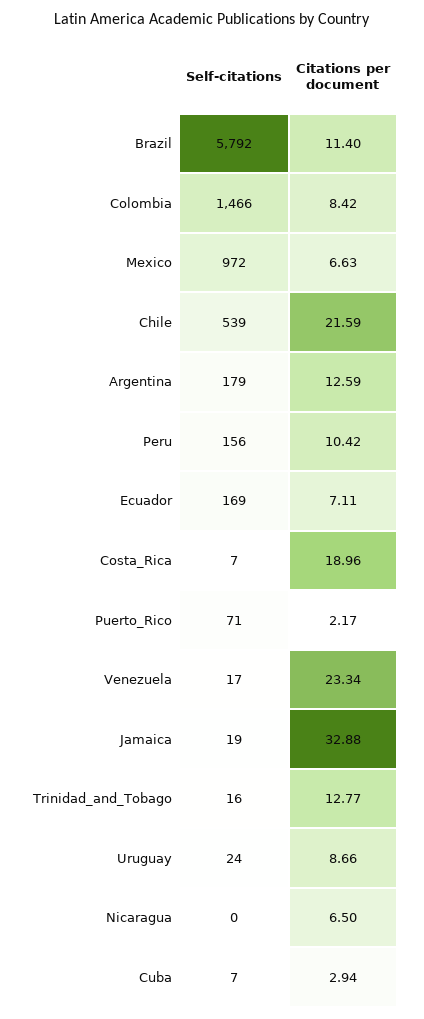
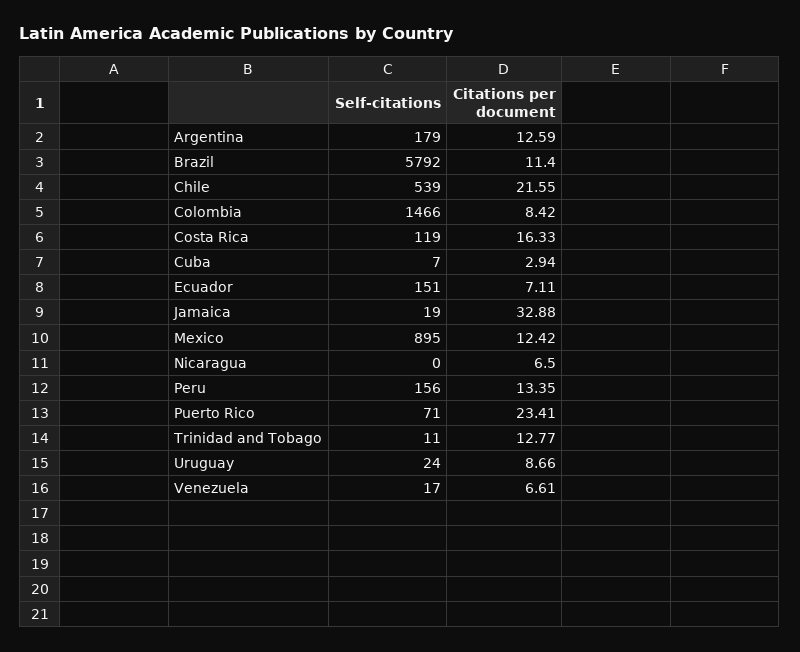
  {
    "Self-citations": {
      "Brazil": 5792,
      "Colombia": 1466,
-     "Mexico": 972,
+     "Mexico": 895,
      "Chile": 539,
      "Argentina": 179,
      "Peru": 156,
-     "Ecuador": 169,
+     "Ecuador": 151,
-     "Costa_Rica": 7,
+     "Costa_Rica": 119,
      "Puerto_Rico": 71,
      "Venezuela": 17,
      "Jamaica": 19,
-     "Trinidad_and_Tobago": 16,
+     "Trinidad_and_Tobago": 11,
      "Uruguay": 24,
      "Nicaragua": 0,
      "Cuba": 7
    },
    "Citations per document": {
      "Brazil": 11.4,
      "Colombia": 8.42,
-     "Mexico": 6.63,
+     "Mexico": 12.42,
-     "Chile": 21.59,
+     "Chile": 21.55,
      "Argentina": 12.59,
-     "Peru": 10.42,
+     "Peru": 13.35,
      "Ecuador": 7.11,
-     "Costa_Rica": 18.96,
+     "Costa_Rica": 16.33,
-     "Puerto_Rico": 2.17,
+     "Puerto_Rico": 23.41,
-     "Venezuela": 23.34,
+     "Venezuela": 6.61,
      "Jamaica": 32.88,
      "Trinidad_and_Tobago": 12.77,
      "Uruguay": 8.66,
      "Nicaragua": 6.5,
      "Cuba": 2.94
    }
  }

